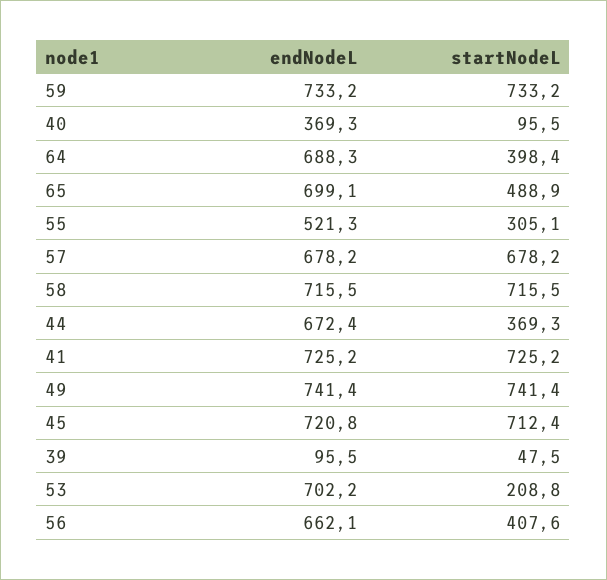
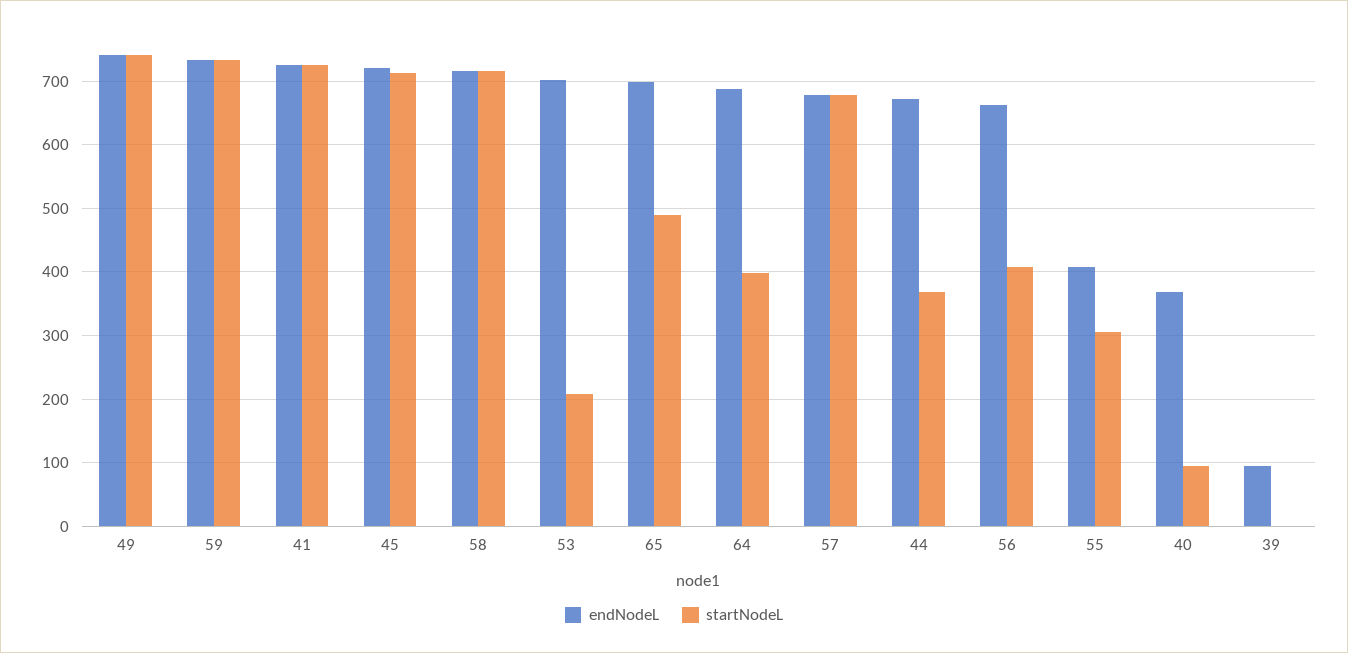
  {
    "endNodeL": {
      "59": 733.2,
      "40": 369.3,
      "64": 688.3,
      "65": 699.1,
-     "55": 521.3,
+     "55": 410,
      "57": 678.2,
      "58": 715.5,
      "44": 672.4,
      "41": 725.2,
      "49": 741.4,
      "45": 720.8,
      "39": 95.5,
      "53": 702.2,
      "56": 662.1
    },
    "startNodeL": {
      "59": 733.2,
      "40": 95.5,
      "64": 398.4,
      "65": 488.9,
      "55": 305.1,
      "57": 678.2,
      "58": 715.5,
      "44": 369.3,
      "41": 725.2,
      "49": 741.4,
      "45": 712.4,
-     "39": 47.5,
+     "39": 0,
      "53": 208.8,
      "56": 407.6
    }
  }

